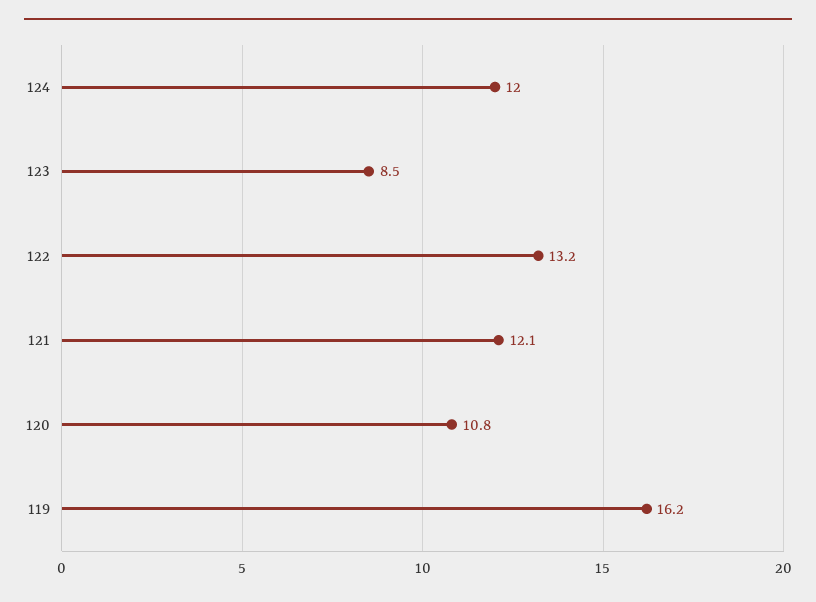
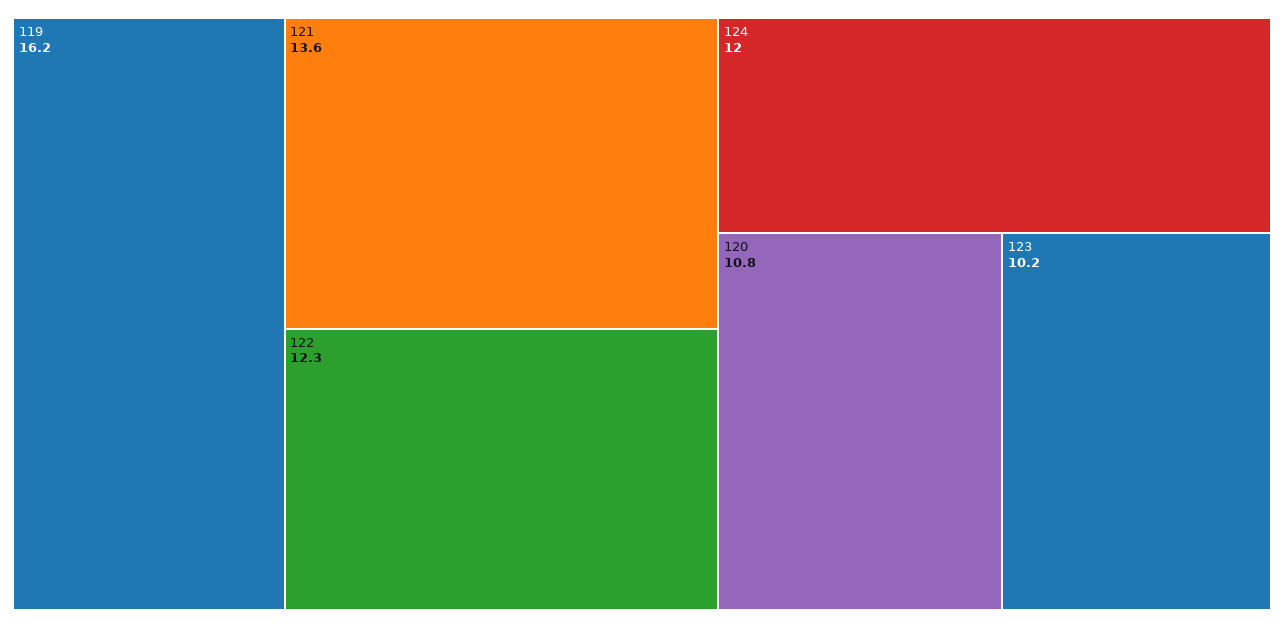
  {
    "124": 12,
-   "123": 8.5,
+   "123": 10.2,
-   "122": 13.2,
+   "122": 12.3,
-   "121": 12.1,
+   "121": 13.6,
    "120": 10.8,
    "119": 16.2
  }

